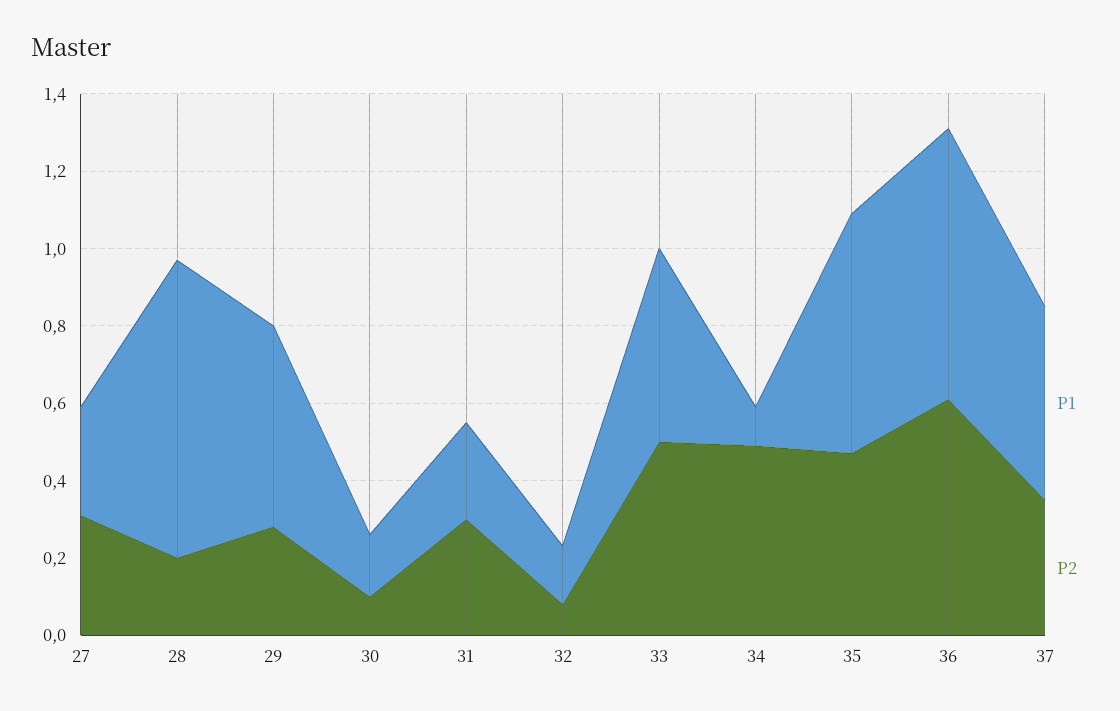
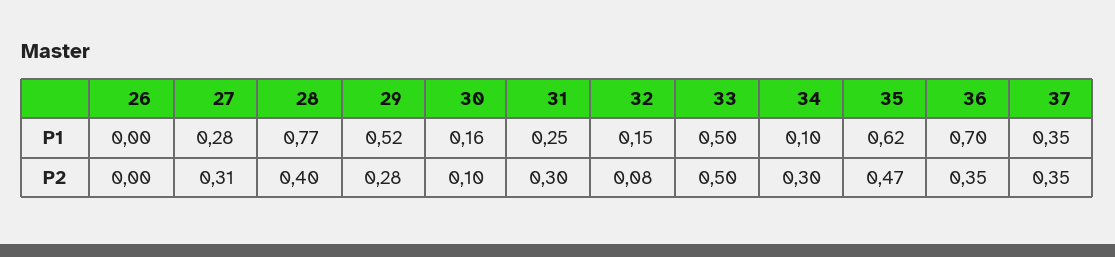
  {
    "P1": {
      "27": 0.28,
      "28": 0.77,
      "29": 0.52,
      "30": 0.16,
      "31": 0.25,
      "32": 0.15,
      "33": 0.5,
      "34": 0.1,
      "35": 0.62,
      "36": 0.7,
-     "37": 0.5
+     "37": 0.35,
+     "26": 0
    },
    "P2": {
      "27": 0.31,
-     "28": 0.2,
+     "28": 0.4,
      "29": 0.28,
      "30": 0.1,
      "31": 0.3,
      "32": 0.08,
      "33": 0.5,
-     "34": 0.5,
+     "34": 0.3,
      "35": 0.47,
-     "36": 0.6,
+     "36": 0.35,
-     "37": 0.35
+     "37": 0.35,
+     "26": 0
    }
  }

